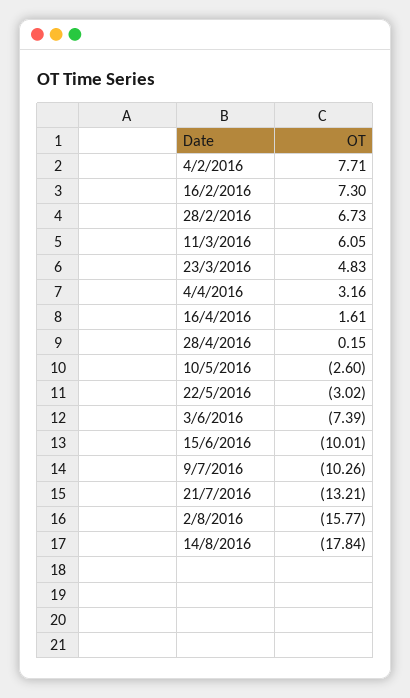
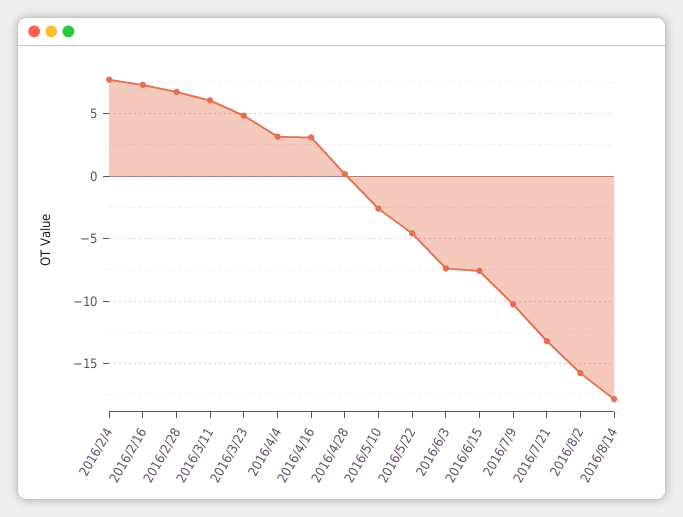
  {
    "4/2/2016": 7.71,
    "16/2/2016": 7.3,
    "28/2/2016": 6.73,
    "11/3/2016": 6.05,
    "23/3/2016": 4.83,
    "4/4/2016": 3.16,
-   "16/4/2016": 1.61,
+   "16/4/2016": 3,
    "28/4/2016": 0.15,
    "10/5/2016": -2.6,
-   "22/5/2016": -3.02,
+   "22/5/2016": -4.5,
    "3/6/2016": -7.39,
-   "15/6/2016": -10.01,
+   "15/6/2016": -7.5,
    "9/7/2016": -10.26,
    "21/7/2016": -13.21,
    "2/8/2016": -15.77,
    "14/8/2016": -17.84
  }

